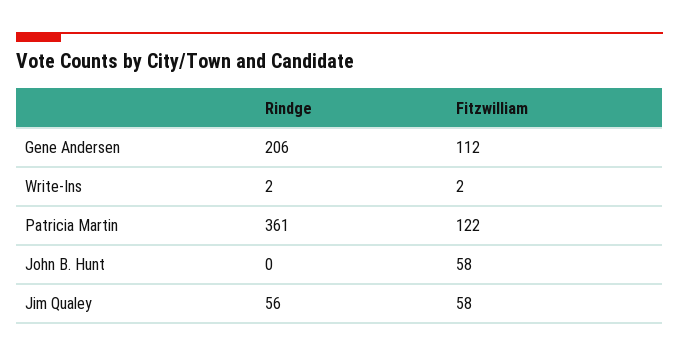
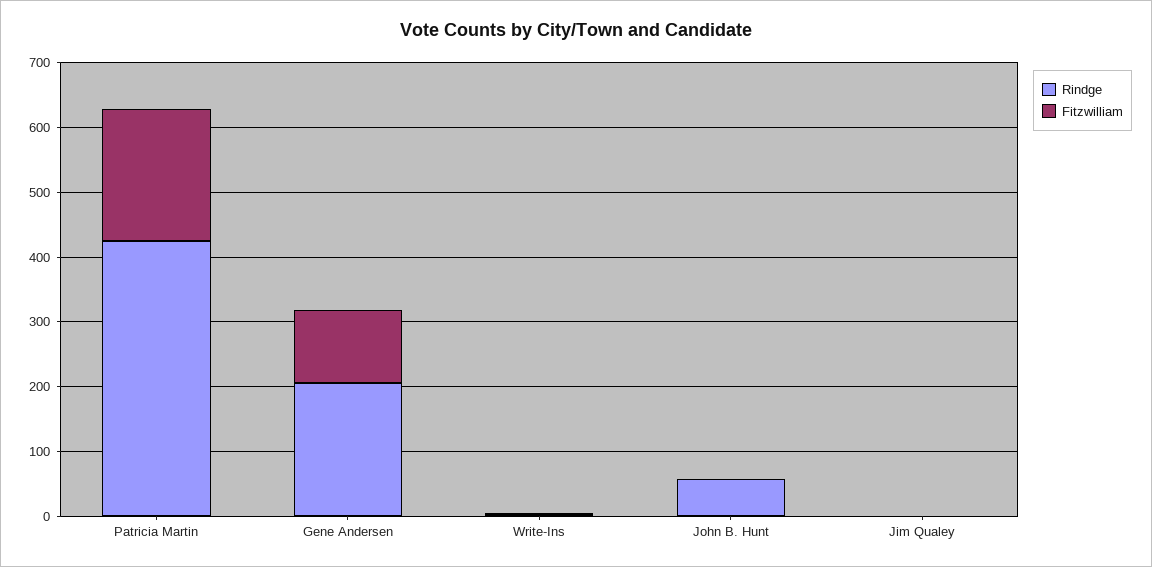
  {
    "Rindge": {
      "Gene Andersen": 206,
      "Write-Ins": 2,
-     "Patricia Martin": 361,
+     "Patricia Martin": 420,
-     "John B. Hunt": 0,
+     "John B. Hunt": 60,
-     "Jim Qualey": 56
+     "Jim Qualey": 0
    },
    "Fitzwilliam": {
      "Gene Andersen": 112,
      "Write-Ins": 2,
-     "Patricia Martin": 122,
+     "Patricia Martin": 200,
-     "John B. Hunt": 58,
+     "John B. Hunt": 0,
-     "Jim Qualey": 58
+     "Jim Qualey": 0
    }
  }

